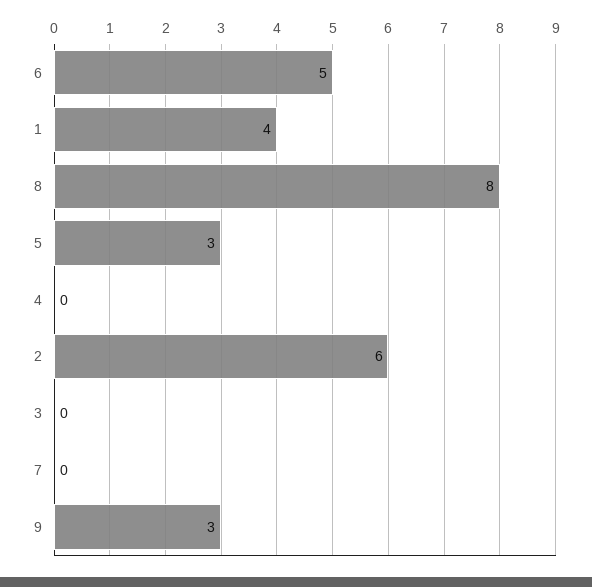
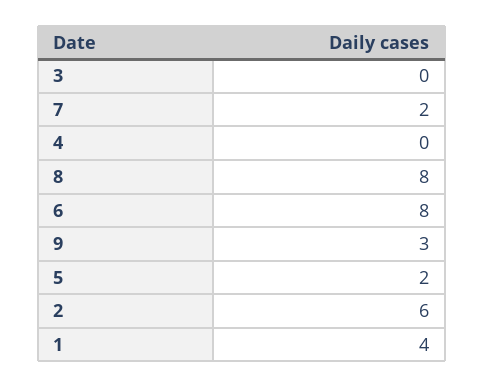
  {
-   "6": 5,
+   "6": 8,
    "1": 4,
    "8": 8,
-   "5": 3,
+   "5": 2,
    "4": 0,
    "2": 6,
    "3": 0,
-   "7": 0,
+   "7": 2,
    "9": 3
  }

